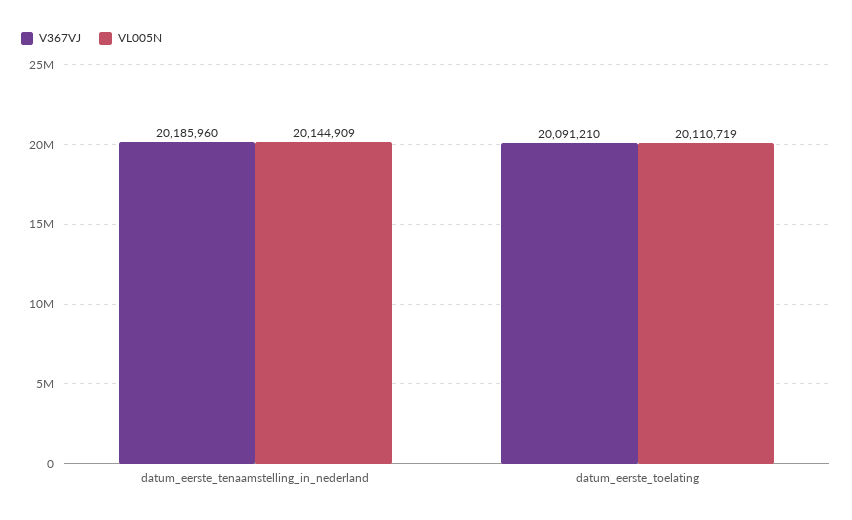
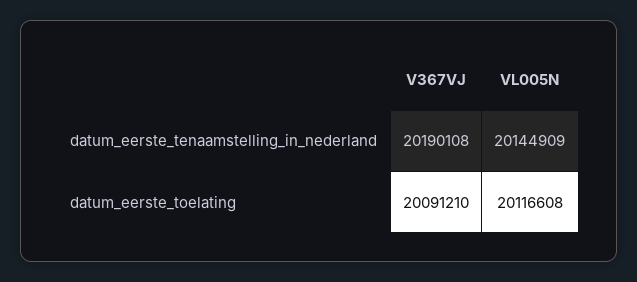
  {
    "V367VJ": {
-     "datum_eerste_tenaamstelling_in_nederland": 20185960,
+     "datum_eerste_tenaamstelling_in_nederland": 20190108,
      "datum_eerste_toelating": 20091210
    },
    "VL005N": {
      "datum_eerste_tenaamstelling_in_nederland": 20144909,
-     "datum_eerste_toelating": 20110719
+     "datum_eerste_toelating": 20116608
    }
  }

